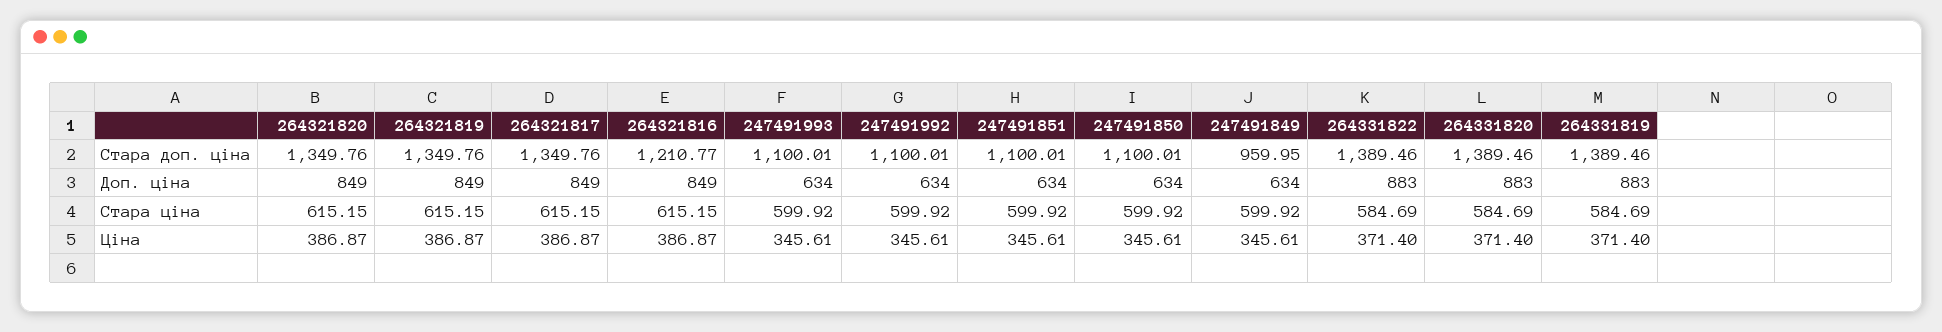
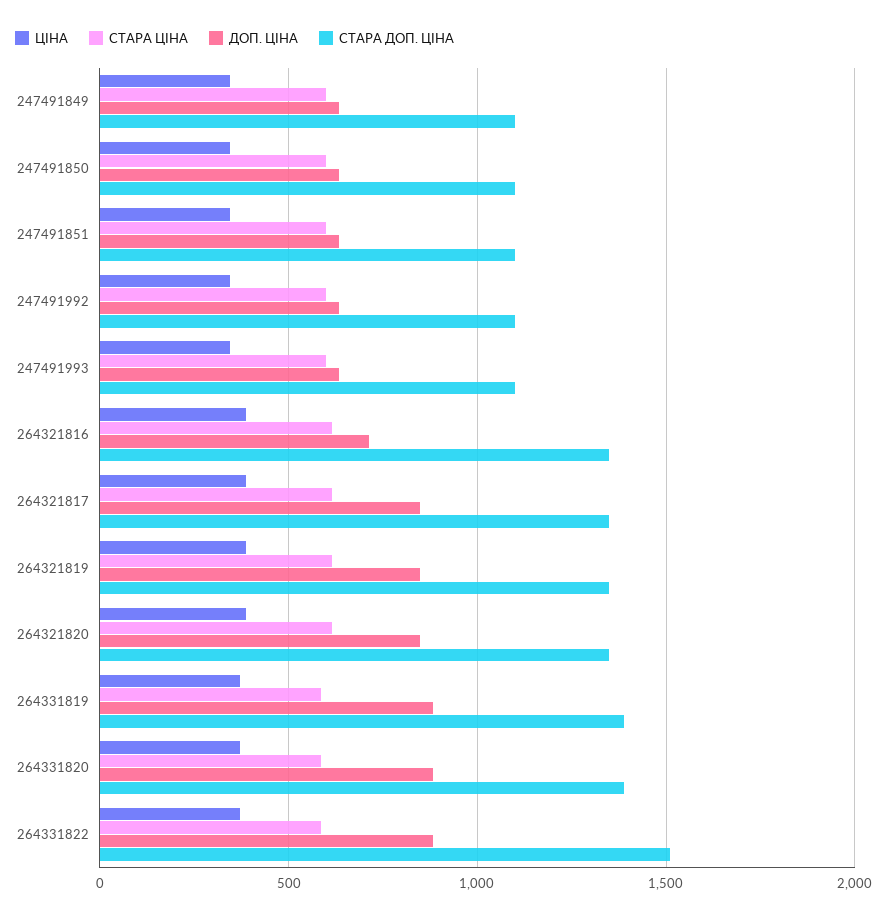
  {
    "Стара доп. ціна": {
      "264321820": 1349.76,
      "264321819": 1349.76,
      "264321817": 1349.76,
-     "264321816": 1210.77,
+     "264321816": 1350,
      "247491993": 1100.01,
      "247491992": 1100.01,
      "247491851": 1100.01,
      "247491850": 1100.01,
-     "247491849": 959.95,
+     "247491849": 1100,
-     "264331822": 1389.46,
+     "264331822": 1500,
      "264331820": 1389.46,
      "264331819": 1389.46
    },
    "Доп. ціна": {
      "264321820": 849,
      "264321819": 849,
      "264321817": 849,
-     "264321816": 849,
+     "264321816": 700,
      "247491993": 634,
      "247491992": 634,
      "247491851": 634,
      "247491850": 634,
      "247491849": 634,
      "264331822": 883,
      "264331820": 883,
      "264331819": 883
    },
    "Стара ціна": {
      "264321820": 615.15,
      "264321819": 615.15,
      "264321817": 615.15,
      "264321816": 615.15,
      "247491993": 599.92,
      "247491992": 599.92,
      "247491851": 599.92,
      "247491850": 599.92,
      "247491849": 599.92,
      "264331822": 584.69,
      "264331820": 584.69,
      "264331819": 584.69
    },
    "Ціна": {
      "264321820": 386.87,
      "264321819": 386.87,
      "264321817": 386.87,
      "264321816": 386.87,
      "247491993": 345.61,
      "247491992": 345.61,
      "247491851": 345.61,
      "247491850": 345.61,
      "247491849": 345.61,
      "264331822": 371.4,
      "264331820": 371.4,
      "264331819": 371.4
    }
  }

